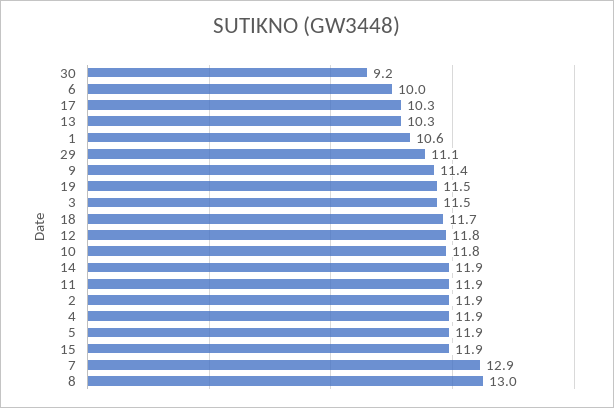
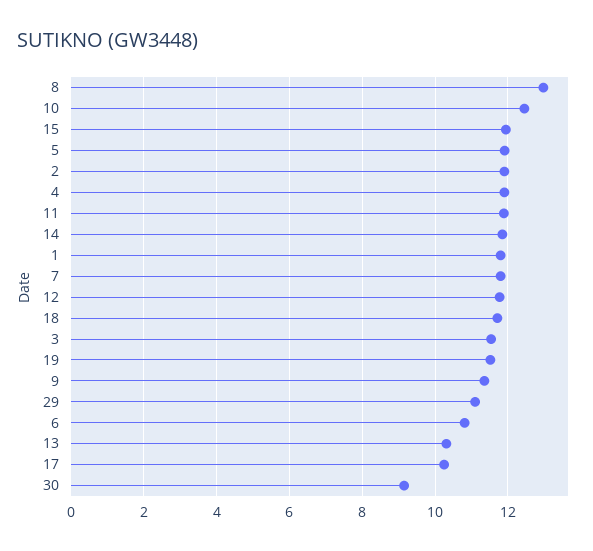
  {
    "30": 9.2,
-   "6": 10,
+   "6": 10.8,
    "17": 10.3,
    "13": 10.3,
-   "1": 10.6,
+   "1": 11.8,
    "29": 11.1,
    "9": 11.4,
    "19": 11.5,
    "3": 11.5,
    "18": 11.7,
    "12": 11.8,
-   "10": 11.8,
+   "10": 12.4,
    "14": 11.9,
    "11": 11.9,
    "2": 11.9,
    "4": 11.9,
    "5": 11.9,
    "15": 11.9,
-   "7": 12.9,
+   "7": 11.8,
    "8": 13
  }

